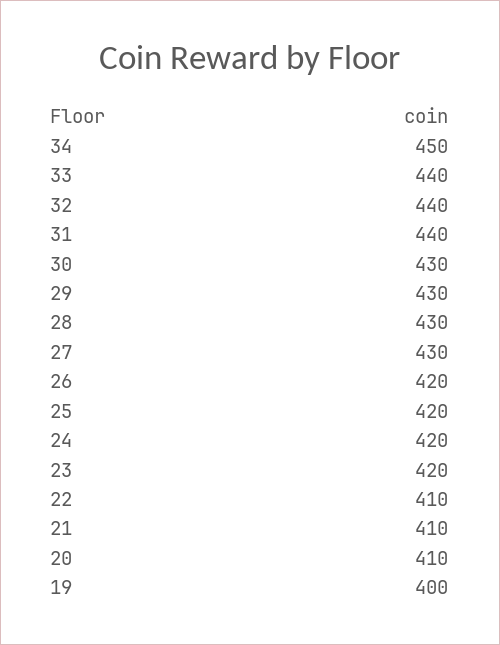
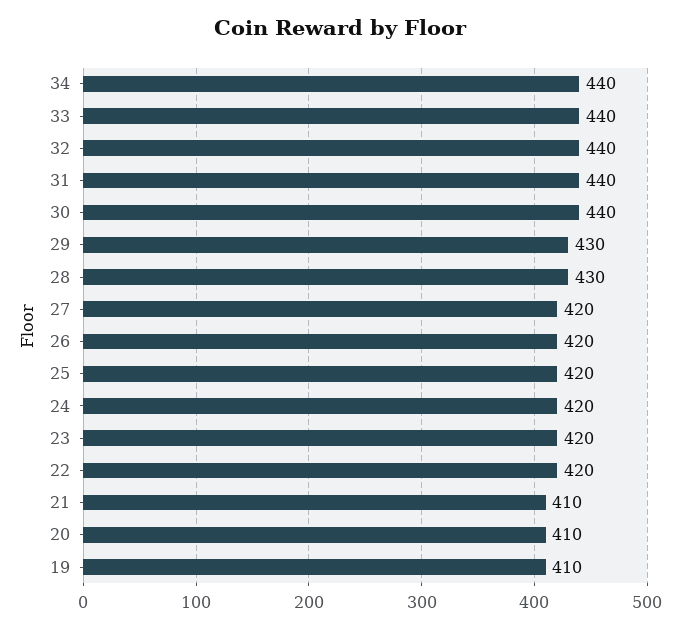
  {
-   "34": 450,
+   "34": 440,
    "33": 440,
    "32": 440,
    "31": 440,
-   "30": 430,
+   "30": 440,
    "29": 430,
    "28": 430,
-   "27": 430,
+   "27": 420,
    "26": 420,
    "25": 420,
    "24": 420,
    "23": 420,
-   "22": 410,
+   "22": 420,
    "21": 410,
    "20": 410,
-   "19": 400
+   "19": 410
  }

